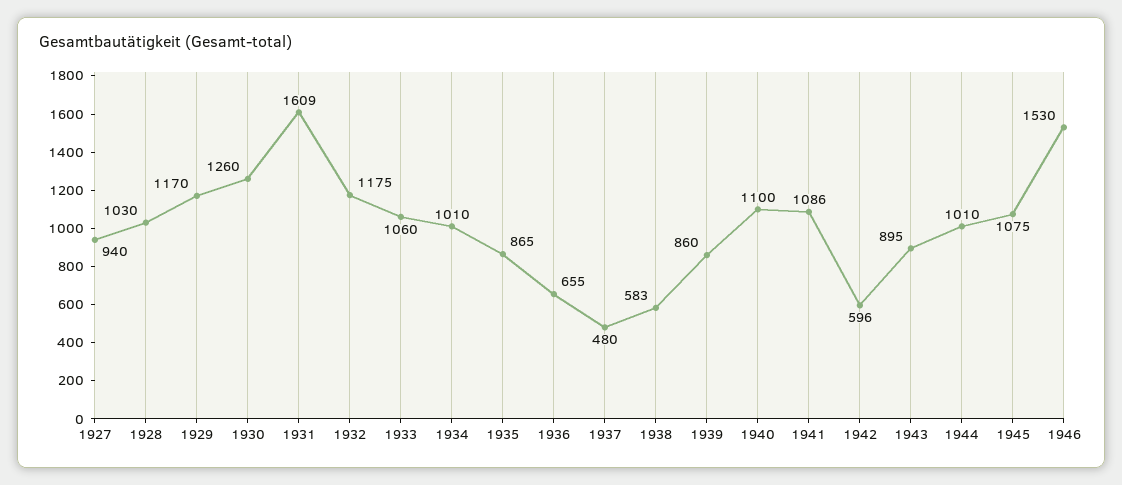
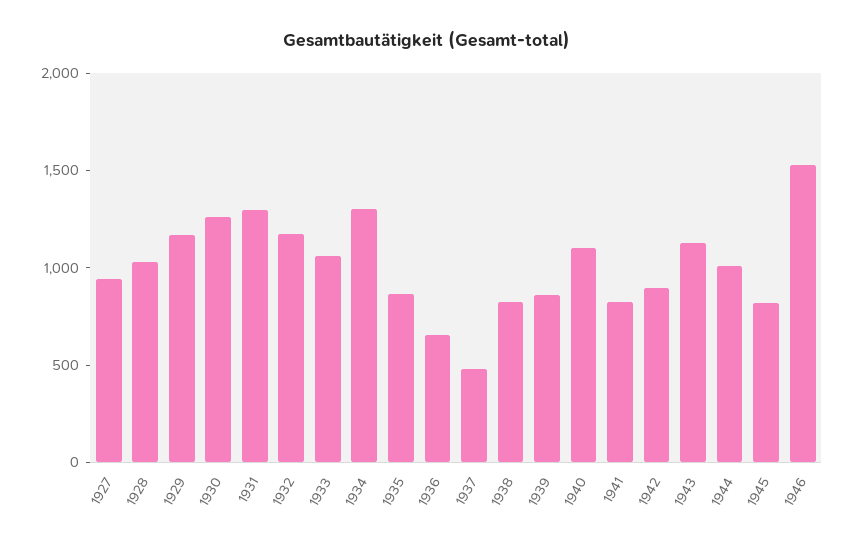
  {
    "1927": 940,
    "1928": 1030,
    "1929": 1170,
    "1930": 1260,
-   "1931": 1609,
+   "1931": 1300,
    "1932": 1175,
    "1933": 1060,
-   "1934": 1010,
+   "1934": 1300,
    "1935": 865,
    "1936": 655,
    "1937": 480,
-   "1938": 583,
+   "1938": 800,
    "1939": 860,
    "1940": 1100,
-   "1941": 1086,
+   "1941": 800,
-   "1942": 596,
+   "1942": 900,
-   "1943": 895,
+   "1943": 1100,
    "1944": 1010,
-   "1945": 1075,
+   "1945": 800,
    "1946": 1530
  }

